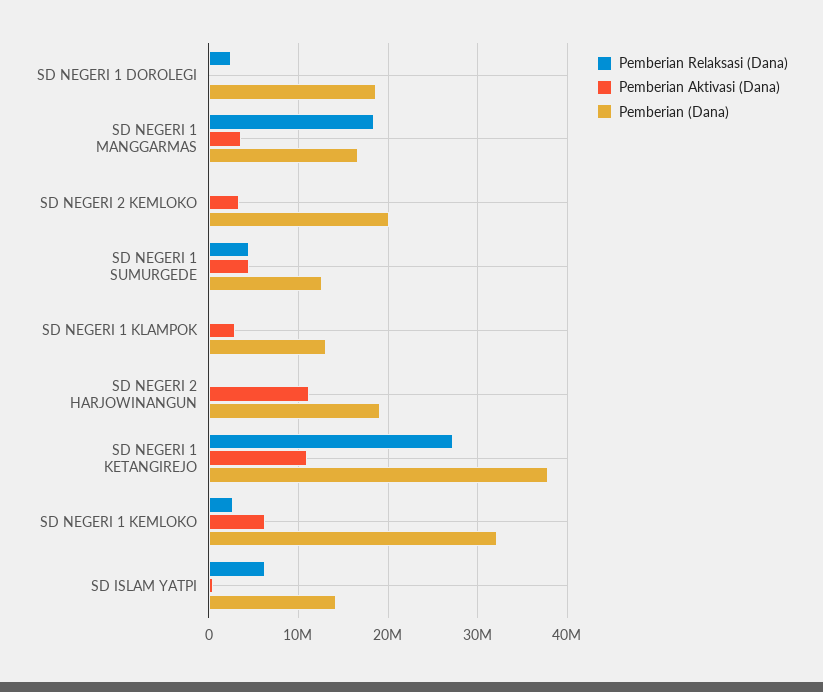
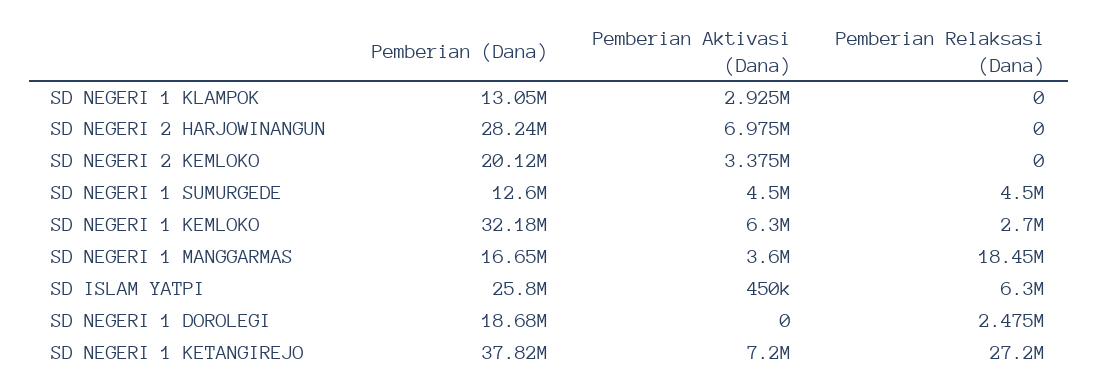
  {
    "Pemberian Relaksasi (Dana)": {
      "SD NEGERI 1 DOROLEGI": 2475000,
      "SD NEGERI 1 MANGGARMAS": 18450000,
      "SD NEGERI 2 KEMLOKO": 0,
      "SD NEGERI 1 SUMURGEDE": 4500000,
      "SD NEGERI 1 KLAMPOK": 0,
      "SD NEGERI 2 HARJOWINANGUN": 0,
      "SD NEGERI 1 KETANGIREJO": 27200000,
      "SD NEGERI 1 KEMLOKO": 2700000,
      "SD ISLAM YATPI": 6300000
    },
    "Pemberian Aktivasi (Dana)": {
      "SD NEGERI 1 DOROLEGI": 0,
      "SD NEGERI 1 MANGGARMAS": 3600000,
      "SD NEGERI 2 KEMLOKO": 3375000,
      "SD NEGERI 1 SUMURGEDE": 4500000,
      "SD NEGERI 1 KLAMPOK": 2925000,
-     "SD NEGERI 2 HARJOWINANGUN": 11000000,
+     "SD NEGERI 2 HARJOWINANGUN": 6975000,
-     "SD NEGERI 1 KETANGIREJO": 11000000,
+     "SD NEGERI 1 KETANGIREJO": 7200000,
      "SD NEGERI 1 KEMLOKO": 6300000,
      "SD ISLAM YATPI": 450000
    },
    "Pemberian (Dana)": {
      "SD NEGERI 1 DOROLEGI": 18680000,
      "SD NEGERI 1 MANGGARMAS": 16650000,
      "SD NEGERI 2 KEMLOKO": 20120000,
      "SD NEGERI 1 SUMURGEDE": 12600000,
      "SD NEGERI 1 KLAMPOK": 13050000,
-     "SD NEGERI 2 HARJOWINANGUN": 19000000,
+     "SD NEGERI 2 HARJOWINANGUN": 28240000,
      "SD NEGERI 1 KETANGIREJO": 37820000,
      "SD NEGERI 1 KEMLOKO": 32180000,
-     "SD ISLAM YATPI": 14000000
+     "SD ISLAM YATPI": 25800000
    }
  }

